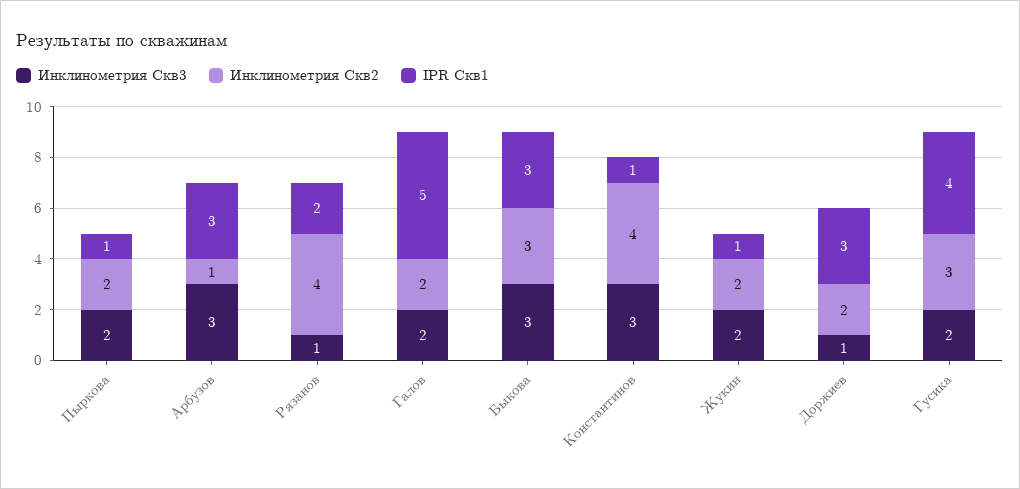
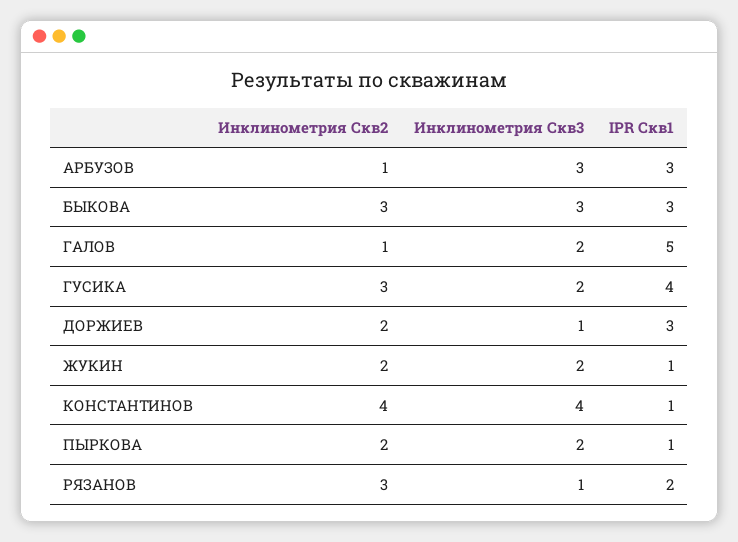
  {
    "Инклинометрия Скв3": {
      "Пыркова": 2,
      "Арбузов": 3,
      "Рязанов": 1,
      "Галов": 2,
      "Быкова": 3,
-     "Константинов": 3,
+     "Константинов": 4,
      "Жукин": 2,
      "Доржиев": 1,
      "Гусика": 2
    },
    "Инклинометрия Скв2": {
      "Пыркова": 2,
      "Арбузов": 1,
-     "Рязанов": 4,
+     "Рязанов": 3,
-     "Галов": 2,
+     "Галов": 1,
      "Быкова": 3,
      "Константинов": 4,
      "Жукин": 2,
      "Доржиев": 2,
      "Гусика": 3
    },
    "IPR Скв1": {
      "Пыркова": 1,
      "Арбузов": 3,
      "Рязанов": 2,
      "Галов": 5,
      "Быкова": 3,
      "Константинов": 1,
      "Жукин": 1,
      "Доржиев": 3,
      "Гусика": 4
    }
  }

